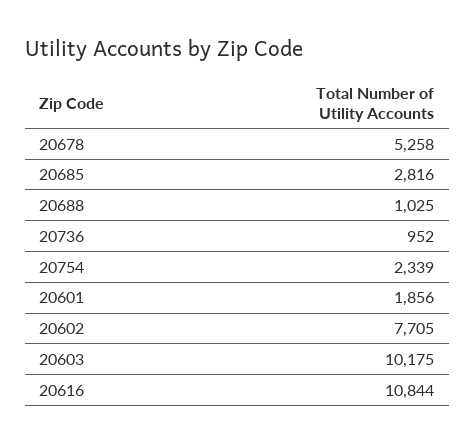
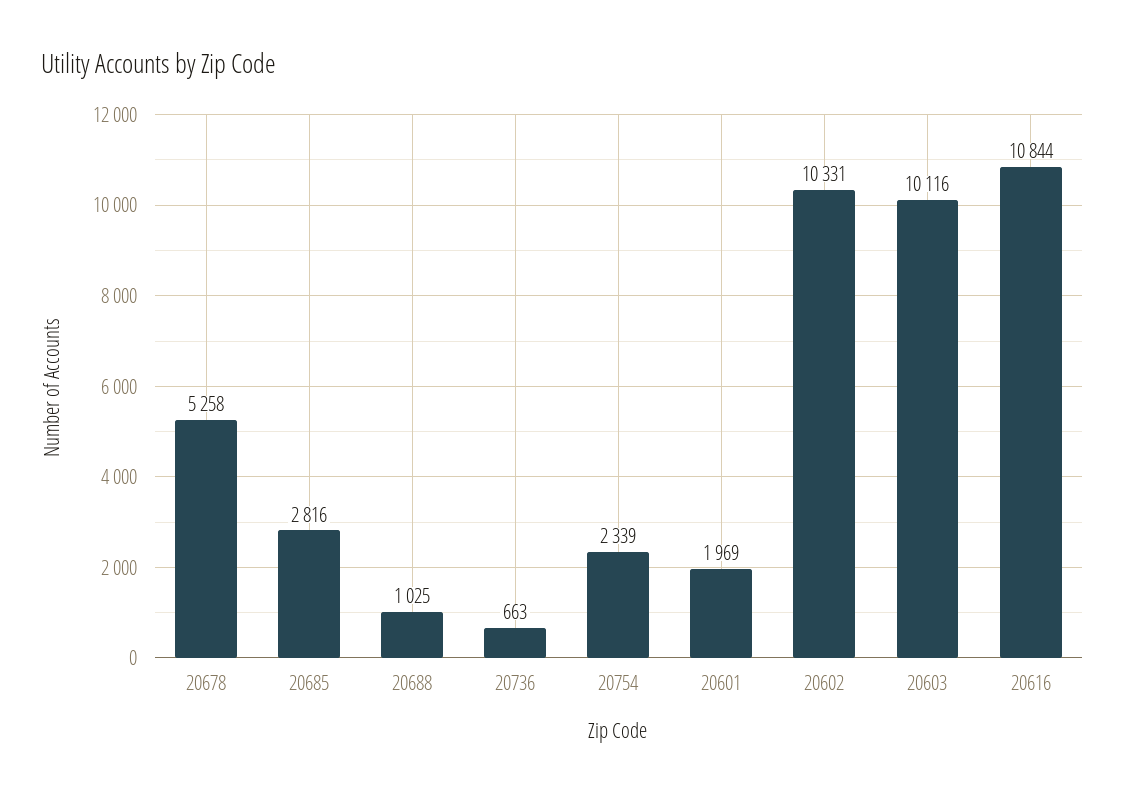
  {
    "20678": 5258,
    "20685": 2816,
    "20688": 1025,
-   "20736": 952,
+   "20736": 663,
    "20754": 2339,
-   "20601": 1856,
+   "20601": 1969,
-   "20602": 7705,
+   "20602": 10331,
-   "20603": 10175,
+   "20603": 10116,
    "20616": 10844
  }

